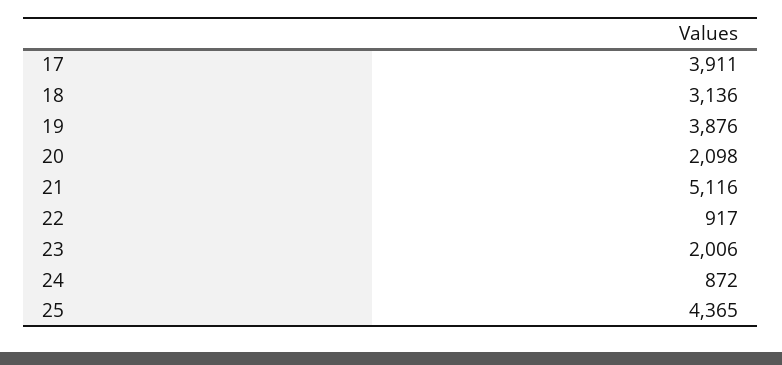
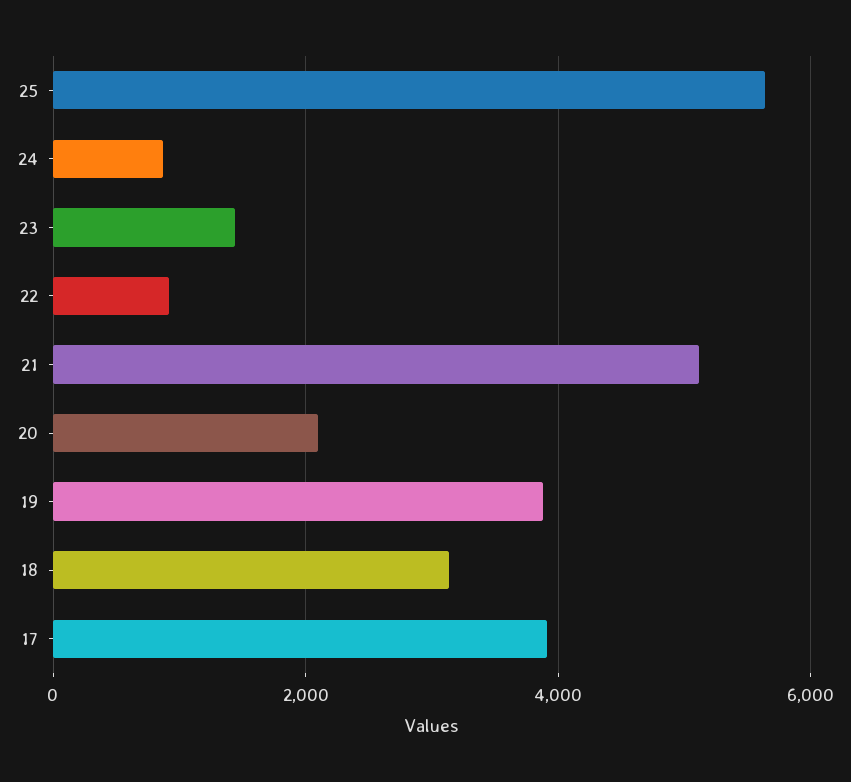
  {
    "17": 3911,
    "18": 3136,
    "19": 3876,
    "20": 2098,
    "21": 5116,
    "22": 917,
-   "23": 2006,
+   "23": 1400,
    "24": 872,
-   "25": 4365
+   "25": 5600
  }

